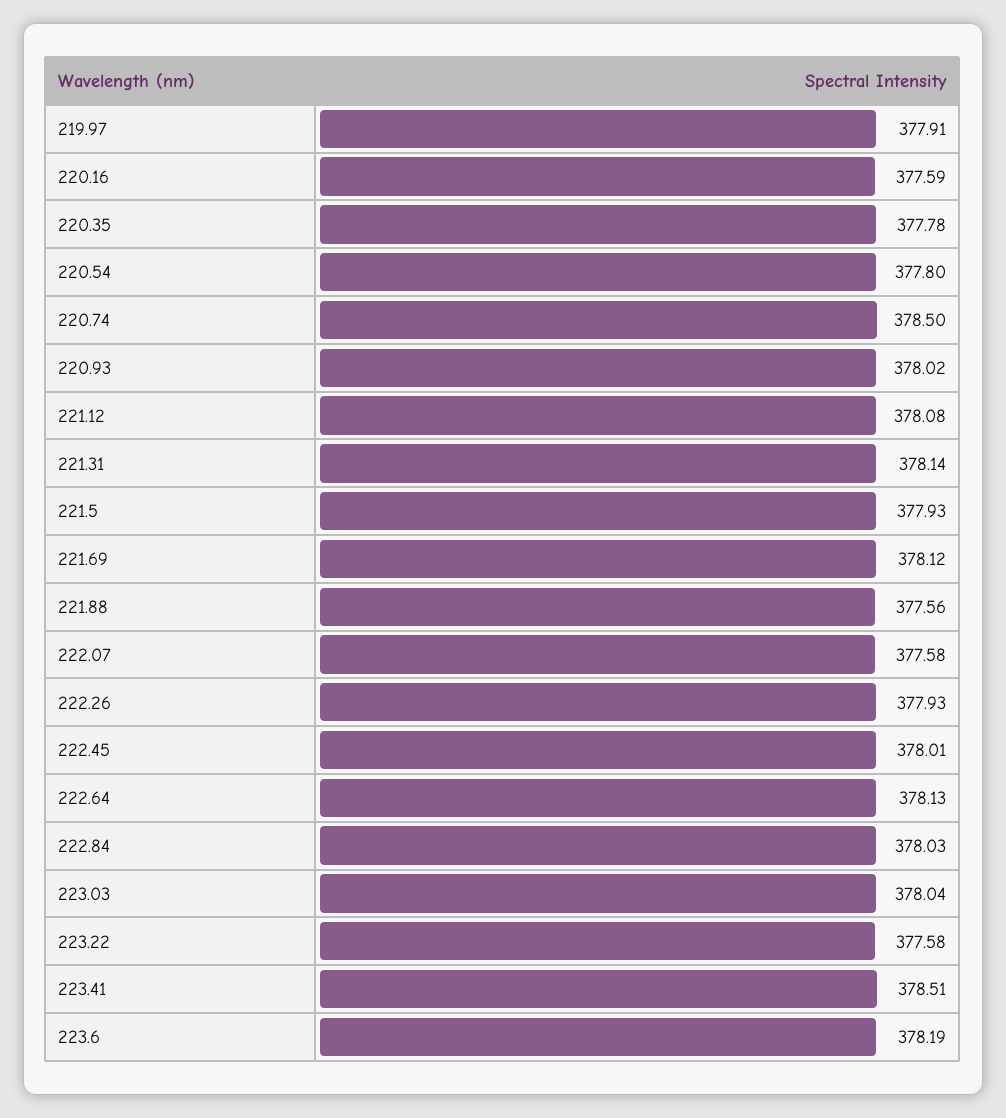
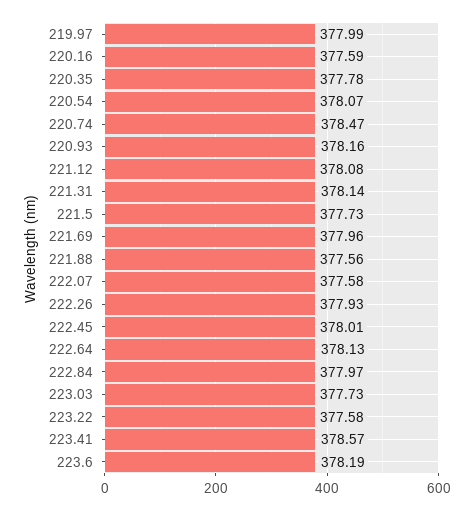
  {
-   "219.97": 377.91,
+   "219.97": 377.99,
    "220.16": 377.59,
    "220.35": 377.78,
-   "220.54": 377.8,
+   "220.54": 378.07,
-   "220.74": 378.5,
+   "220.74": 378.47,
-   "220.93": 378.02,
+   "220.93": 378.16,
    "221.12": 378.08,
    "221.31": 378.14,
-   "221.5": 377.93,
+   "221.5": 377.73,
-   "221.69": 378.12,
+   "221.69": 377.96,
    "221.88": 377.56,
    "222.07": 377.58,
    "222.26": 377.93,
    "222.45": 378.01,
    "222.64": 378.13,
-   "222.84": 378.03,
+   "222.84": 377.97,
-   "223.03": 378.04,
+   "223.03": 377.73,
    "223.22": 377.58,
-   "223.41": 378.51,
+   "223.41": 378.57,
    "223.6": 378.19
  }

